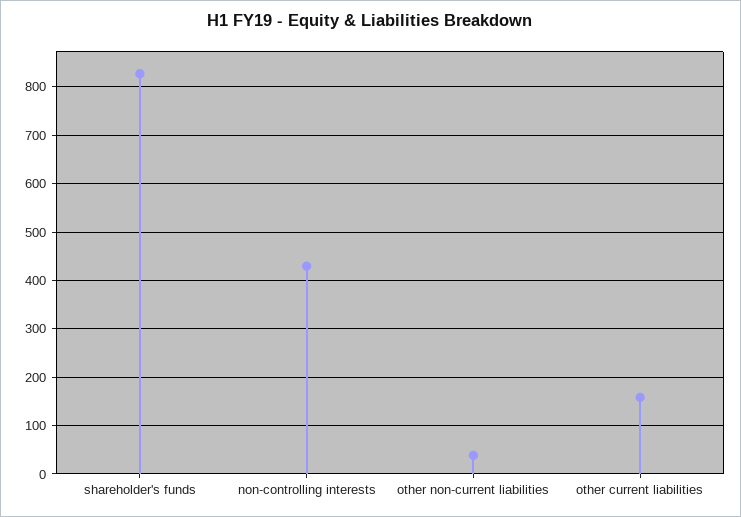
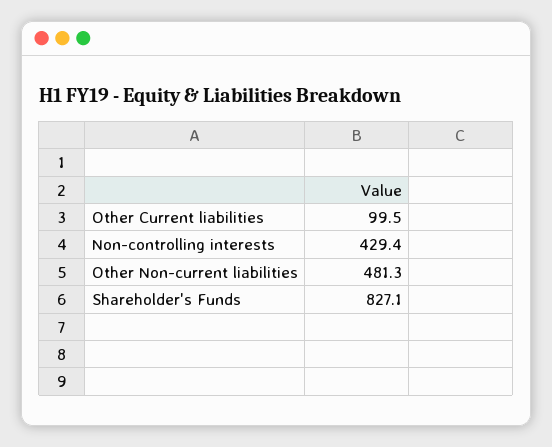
  {
    "shareholder's funds": 827.1,
    "non-controlling interests": 429.4,
-   "other non-current liabilities": 40,
+   "other non-current liabilities": 481.3,
-   "other current liabilities": 160
+   "other current liabilities": 99.5
  }

